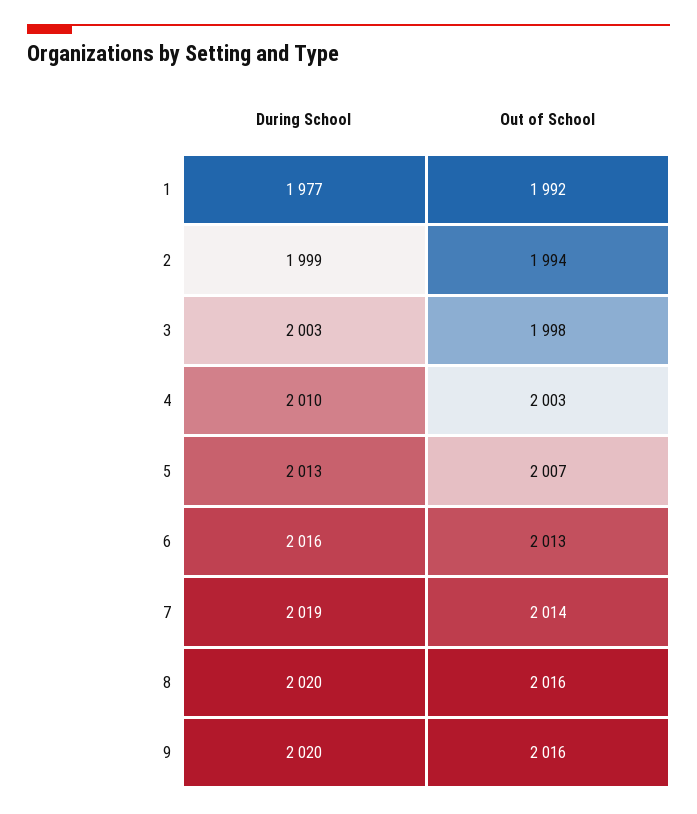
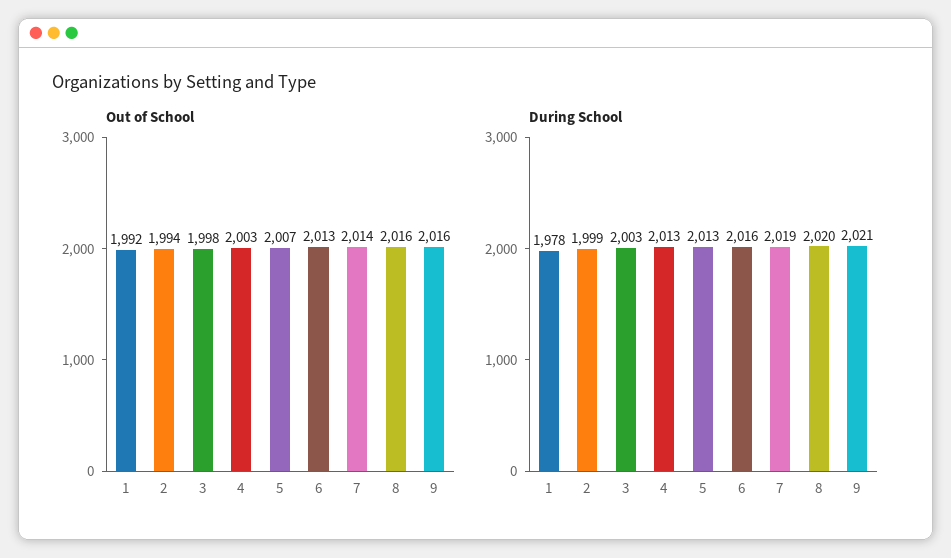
  {
    "During School": {
-     "1": 1977,
+     "1": 1978,
      "2": 1999,
      "3": 2003,
-     "4": 2010,
+     "4": 2013,
      "5": 2013,
      "6": 2016,
      "7": 2019,
      "8": 2020,
-     "9": 2020
+     "9": 2021
    },
    "Out of School": {
      "1": 1992,
      "2": 1994,
      "3": 1998,
      "4": 2003,
      "5": 2007,
      "6": 2013,
      "7": 2014,
      "8": 2016,
      "9": 2016
    }
  }

